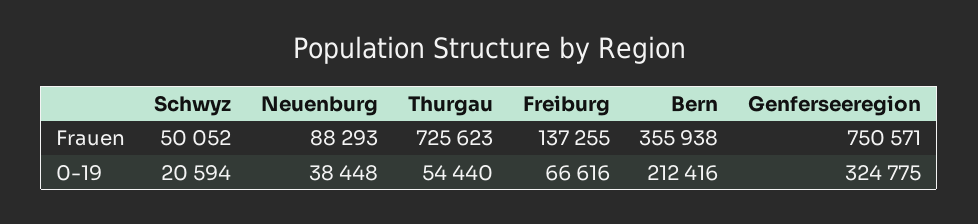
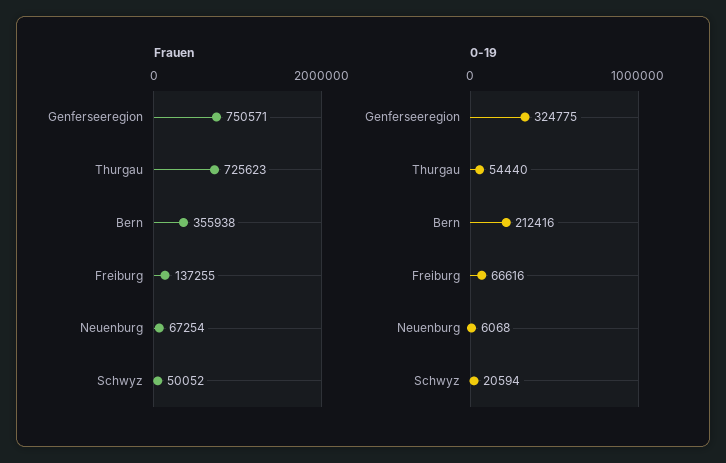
  {
    "Frauen": {
      "Schwyz": 50052,
-     "Neuenburg": 88293,
+     "Neuenburg": 67254,
      "Thurgau": 725623,
      "Freiburg": 137255,
      "Bern": 355938,
      "Genferseeregion": 750571
    },
    "0-19": {
      "Schwyz": 20594,
-     "Neuenburg": 38448,
+     "Neuenburg": 6068,
      "Thurgau": 54440,
      "Freiburg": 66616,
      "Bern": 212416,
      "Genferseeregion": 324775
    }
  }

